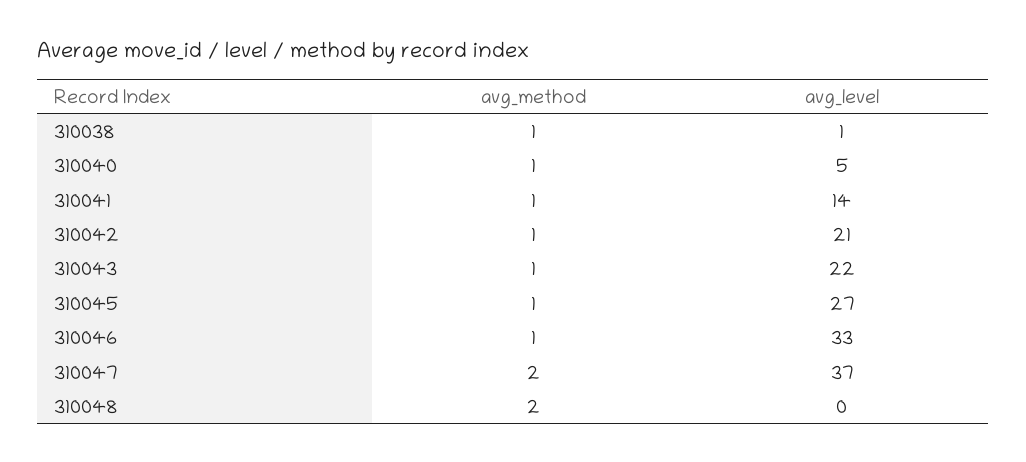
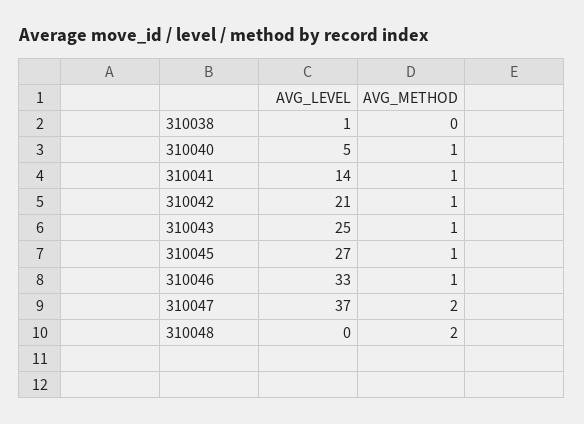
  {
    "avg_method": {
-     "310038": 1,
+     "310038": 0,
      "310040": 1,
      "310041": 1,
      "310042": 1,
      "310043": 1,
      "310045": 1,
      "310046": 1,
      "310047": 2,
      "310048": 2
    },
    "avg_level": {
      "310038": 1,
      "310040": 5,
      "310041": 14,
      "310042": 21,
-     "310043": 22,
+     "310043": 25,
      "310045": 27,
      "310046": 33,
      "310047": 37,
      "310048": 0
    }
  }

